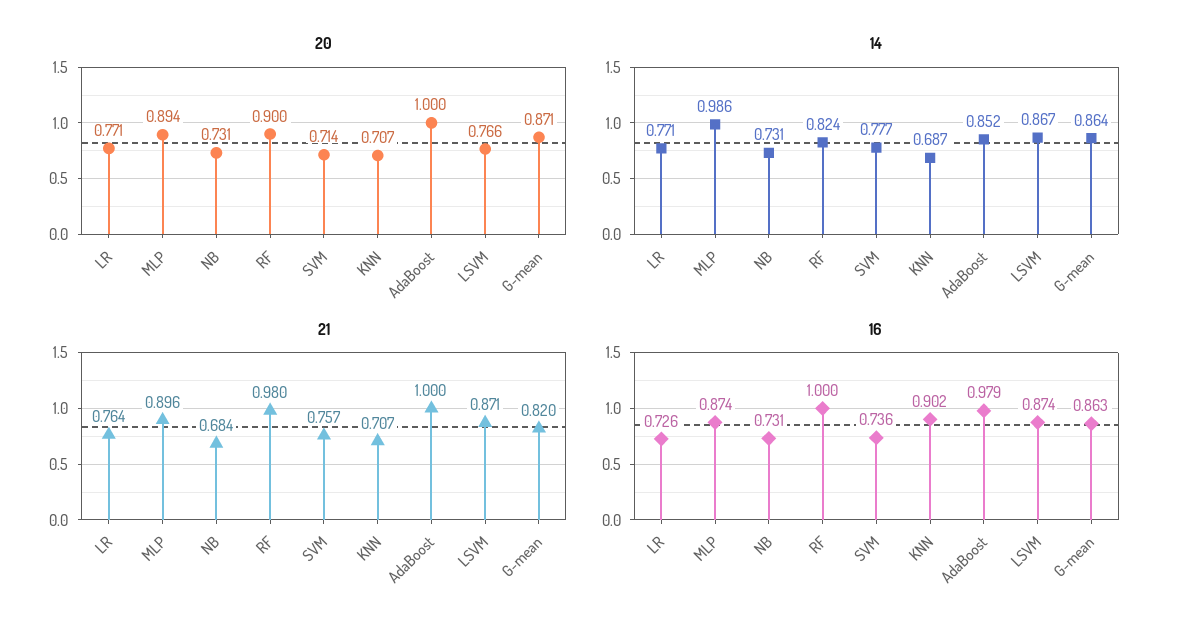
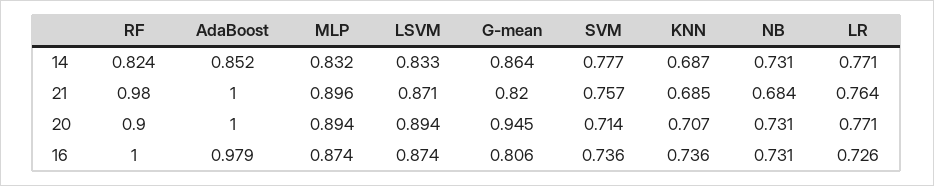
  {
    "20": {
      "LR": 0.771,
      "MLP": 0.894,
      "NB": 0.731,
      "RF": 0.9,
      "SVM": 0.714,
      "KNN": 0.707,
      "AdaBoost": 1,
-     "LSVM": 0.766,
+     "LSVM": 0.894,
-     "G-mean": 0.871
+     "G-mean": 0.945
    },
    "14": {
      "LR": 0.771,
-     "MLP": 0.986,
+     "MLP": 0.832,
      "NB": 0.731,
      "RF": 0.824,
      "SVM": 0.777,
      "KNN": 0.687,
      "AdaBoost": 0.852,
-     "LSVM": 0.867,
+     "LSVM": 0.833,
      "G-mean": 0.864
    },
    "21": {
      "LR": 0.764,
      "MLP": 0.896,
      "NB": 0.684,
      "RF": 0.98,
      "SVM": 0.757,
-     "KNN": 0.707,
+     "KNN": 0.685,
      "AdaBoost": 1,
      "LSVM": 0.871,
      "G-mean": 0.82
    },
    "16": {
      "LR": 0.726,
      "MLP": 0.874,
      "NB": 0.731,
      "RF": 1,
      "SVM": 0.736,
-     "KNN": 0.902,
+     "KNN": 0.736,
      "AdaBoost": 0.979,
      "LSVM": 0.874,
-     "G-mean": 0.863
+     "G-mean": 0.806
    }
  }

